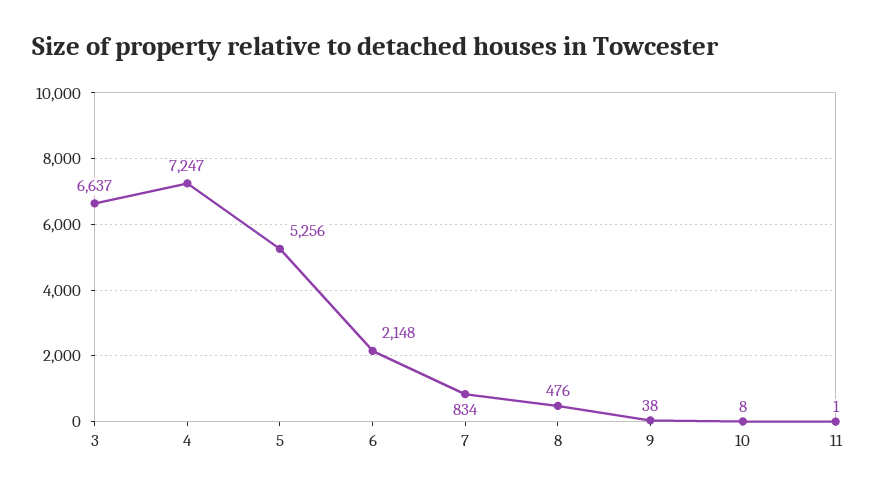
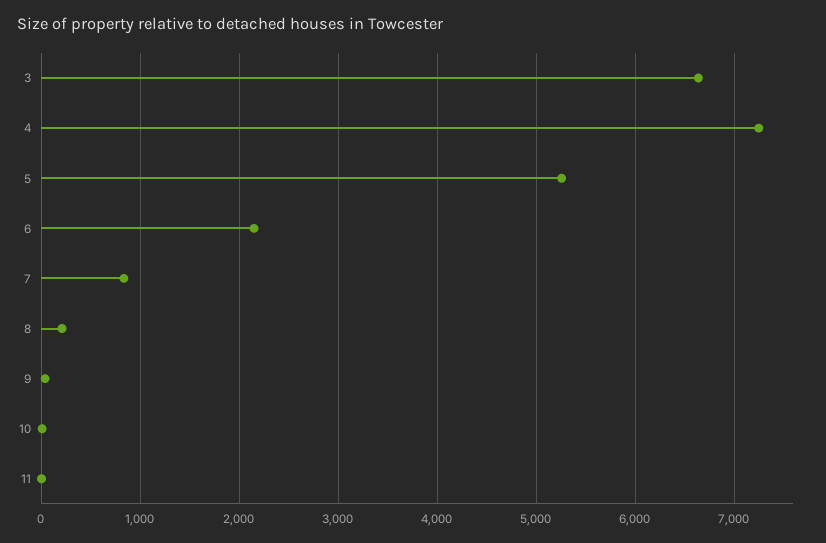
  {
    "3": 6637,
    "4": 7247,
    "5": 5256,
    "6": 2148,
    "7": 834,
-   "8": 476,
+   "8": 200,
    "9": 38,
    "10": 8,
    "11": 1
  }

